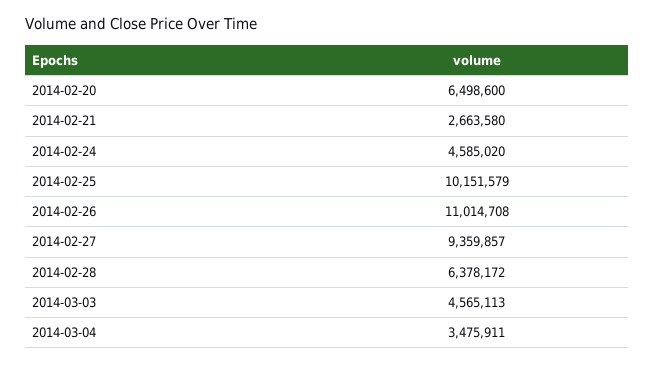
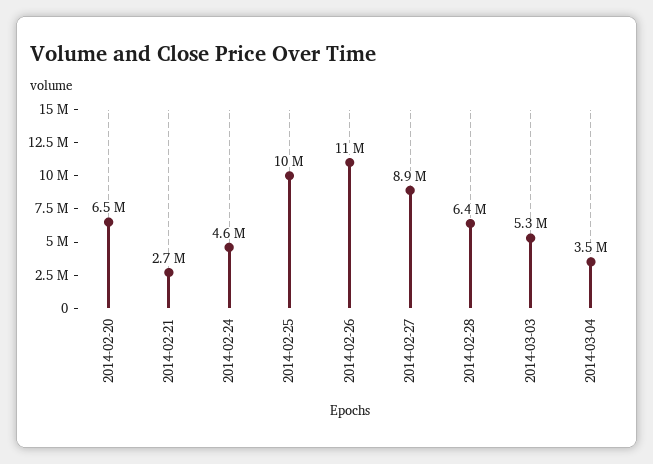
  {
    "2014-02-20": 6498600,
    "2014-02-21": 2663580,
    "2014-02-24": 4585020,
    "2014-02-25": 10151579,
    "2014-02-26": 11014708,
-   "2014-02-27": 9359857,
+   "2014-02-27": 8900000,
    "2014-02-28": 6378172,
-   "2014-03-03": 4565113,
+   "2014-03-03": 5300000,
    "2014-03-04": 3475911
  }

